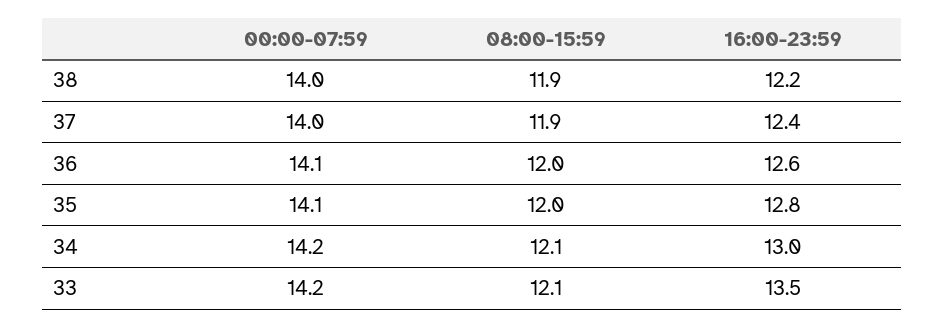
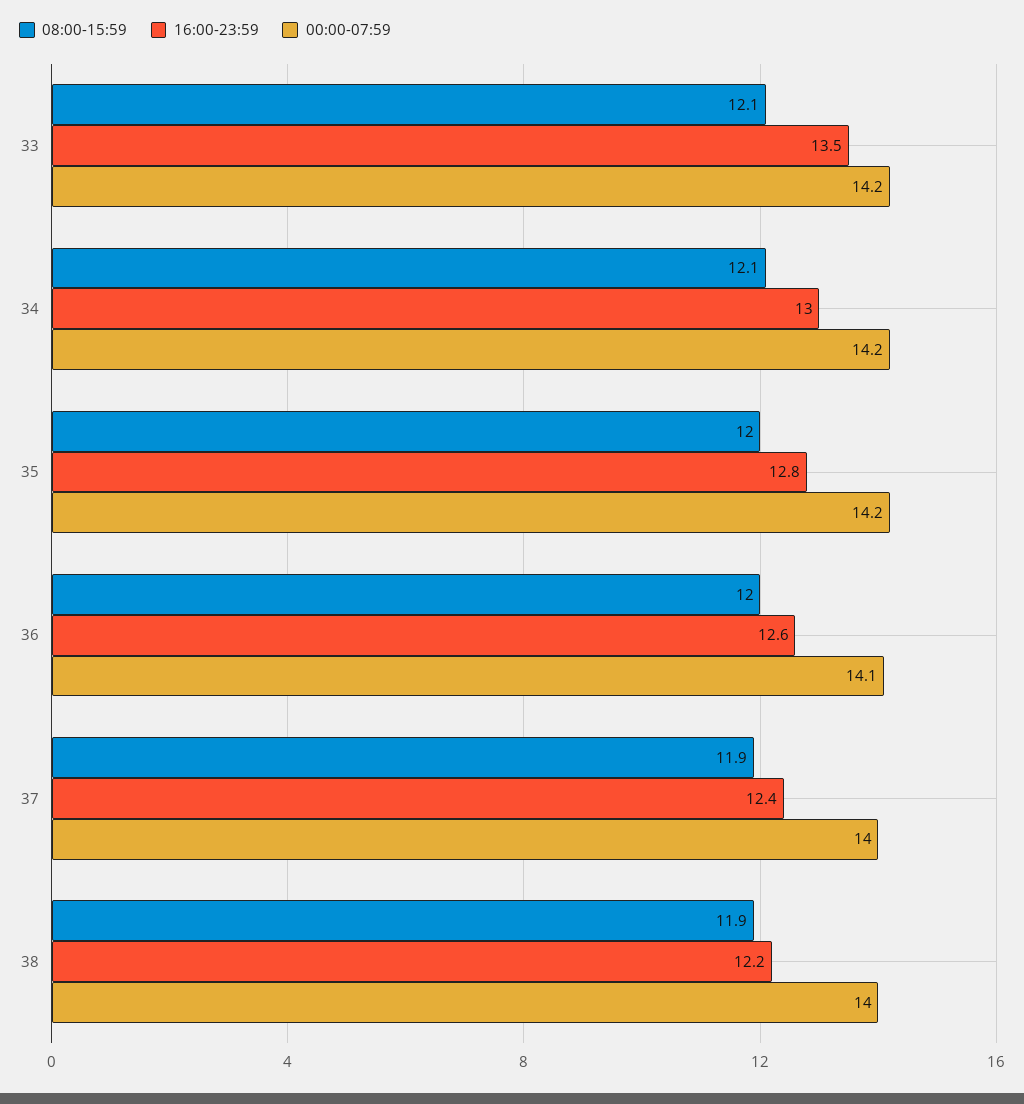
  {
    "00:00-07:59": {
      "38": 14,
      "37": 14,
      "36": 14.1,
-     "35": 14.1,
+     "35": 14.2,
      "34": 14.2,
      "33": 14.2
    },
    "08:00-15:59": {
      "38": 11.9,
      "37": 11.9,
      "36": 12,
      "35": 12,
      "34": 12.1,
      "33": 12.1
    },
    "16:00-23:59": {
      "38": 12.2,
      "37": 12.4,
      "36": 12.6,
      "35": 12.8,
      "34": 13,
      "33": 13.5
    }
  }

